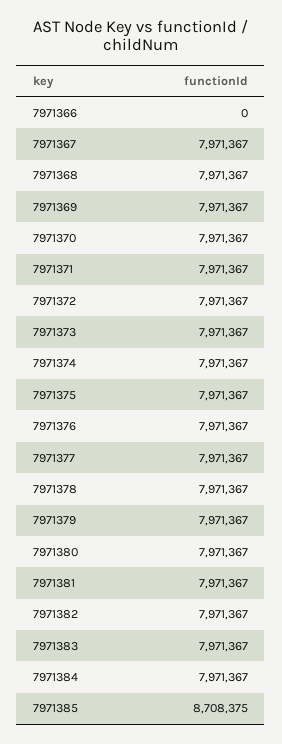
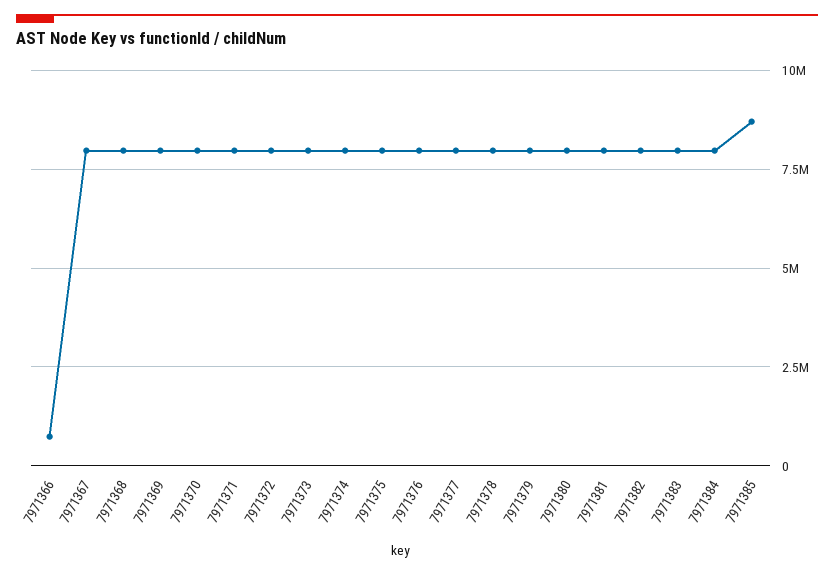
  {
-   "7971366": 0,
+   "7971366": 750000,
    "7971367": 7971367,
    "7971368": 7971367,
    "7971369": 7971367,
    "7971370": 7971367,
    "7971371": 7971367,
    "7971372": 7971367,
    "7971373": 7971367,
    "7971374": 7971367,
    "7971375": 7971367,
    "7971376": 7971367,
    "7971377": 7971367,
    "7971378": 7971367,
    "7971379": 7971367,
    "7971380": 7971367,
    "7971381": 7971367,
    "7971382": 7971367,
    "7971383": 7971367,
    "7971384": 7971367,
    "7971385": 8708375
  }

